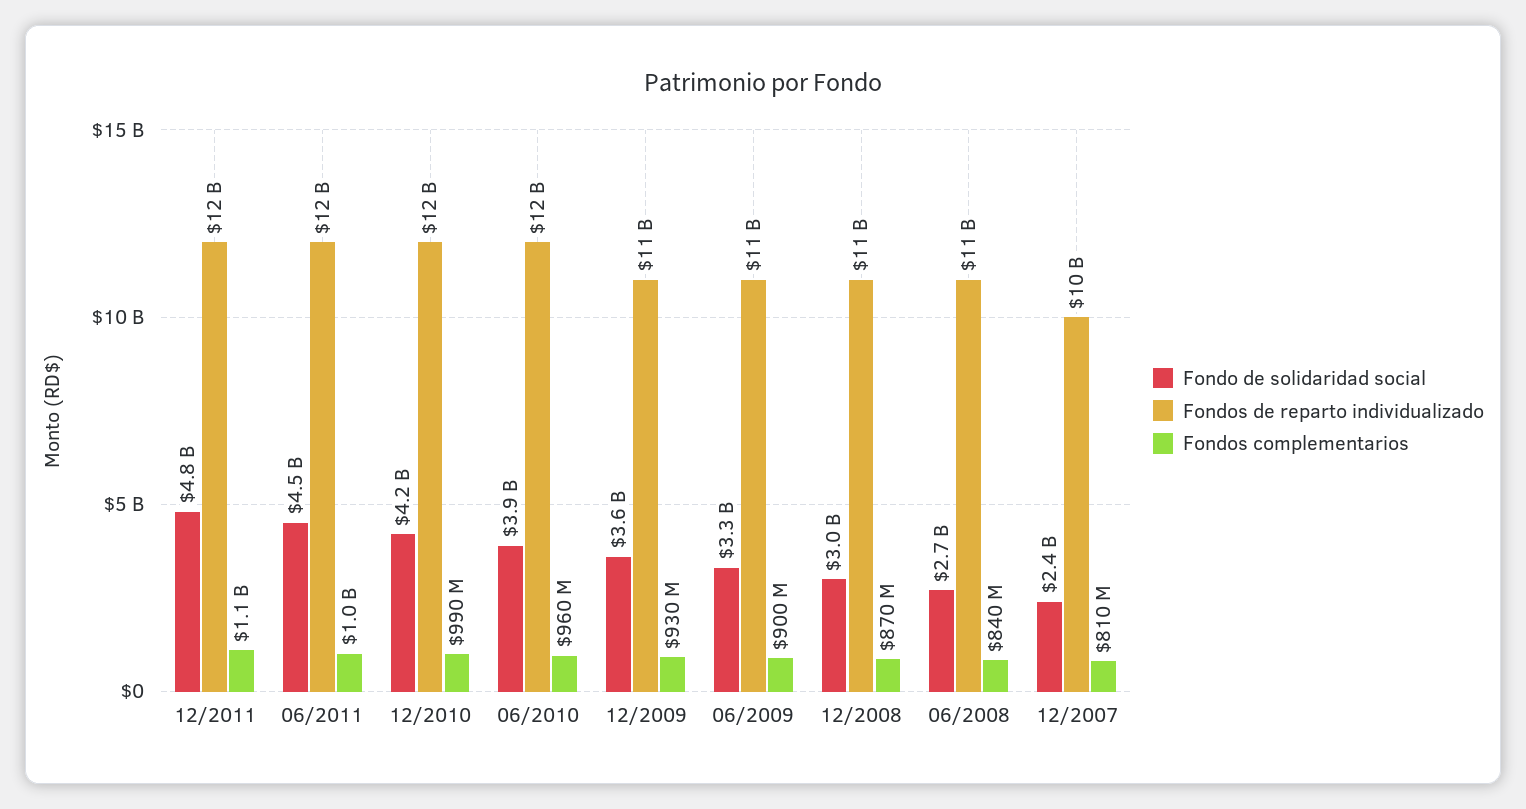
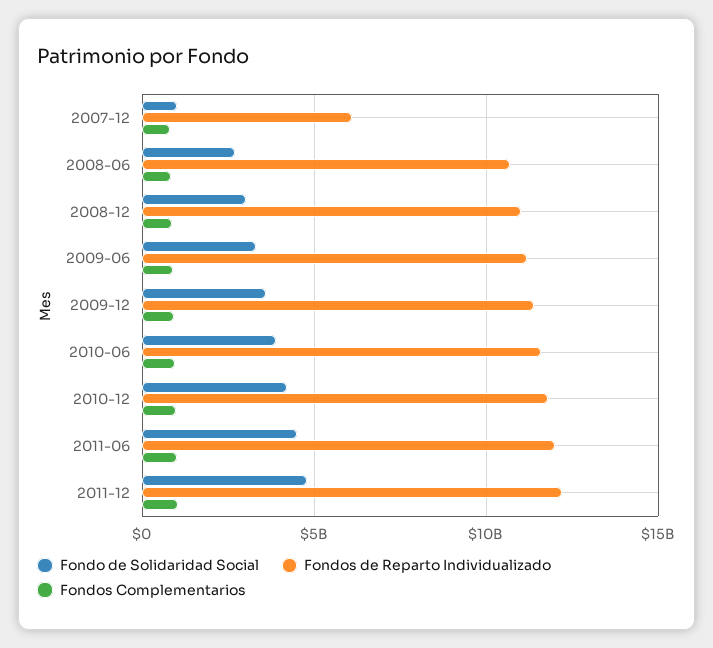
  {
    "Fondo de solidaridad social": {
      "12/2011": 4800000000,
      "06/2011": 4500000000,
      "12/2010": 4200000000,
      "06/2010": 3900000000,
      "12/2009": 3600000000,
      "06/2009": 3300000000,
      "12/2008": 3000000000,
      "06/2008": 2700000000,
-     "12/2007": 2400000000
+     "12/2007": 1000000000
    },
    "Fondos de reparto individualizado": {
      "12/2011": 12000000000,
      "06/2011": 12000000000,
      "12/2010": 12000000000,
      "06/2010": 12000000000,
      "12/2009": 11000000000,
      "06/2009": 11000000000,
      "12/2008": 11000000000,
      "06/2008": 11000000000,
-     "12/2007": 10000000000
+     "12/2007": 6000000000
    },
    "Fondos complementarios": {
      "12/2011": 1100000000,
      "06/2011": 1000000000,
      "12/2010": 990000000,
      "06/2010": 960000000,
      "12/2009": 930000000,
      "06/2009": 900000000,
      "12/2008": 870000000,
      "06/2008": 840000000,
      "12/2007": 810000000
    }
  }

